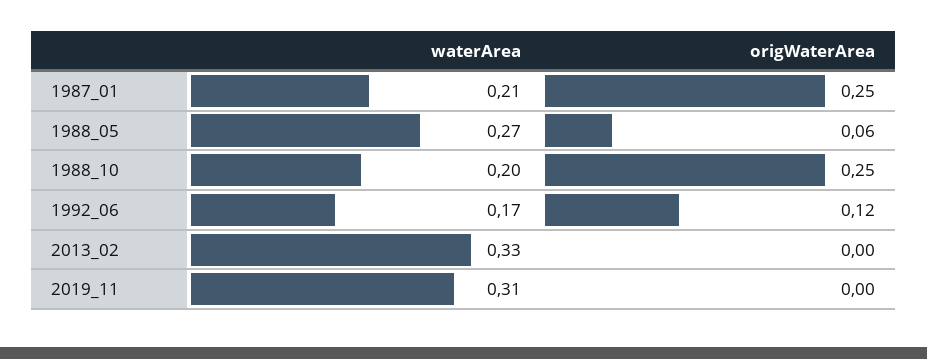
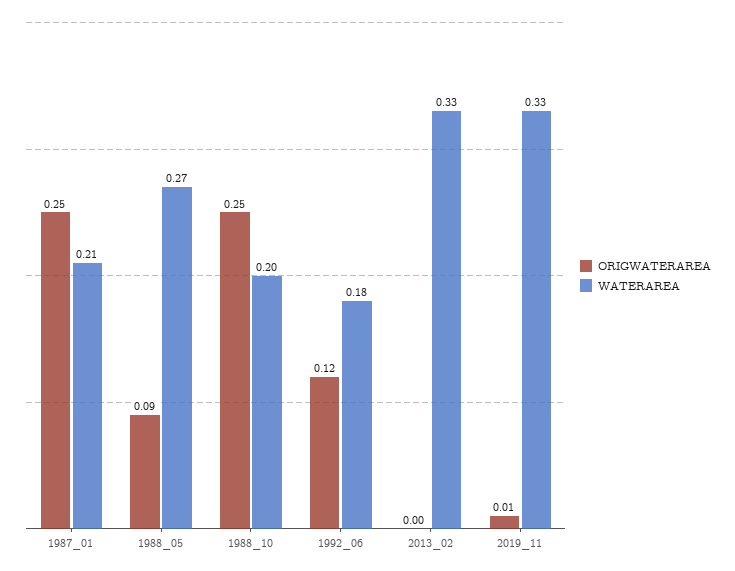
  {
    "waterArea": {
      "1987_01": 0.21,
      "1988_05": 0.27,
      "1988_10": 0.2,
-     "1992_06": 0.17,
+     "1992_06": 0.18,
      "2013_02": 0.33,
-     "2019_11": 0.31
+     "2019_11": 0.33
    },
    "origWaterArea": {
      "1987_01": 0.25,
-     "1988_05": 0.06,
+     "1988_05": 0.09,
      "1988_10": 0.25,
      "1992_06": 0.12,
      "2013_02": 0,
-     "2019_11": 0
+     "2019_11": 0.01
    }
  }

